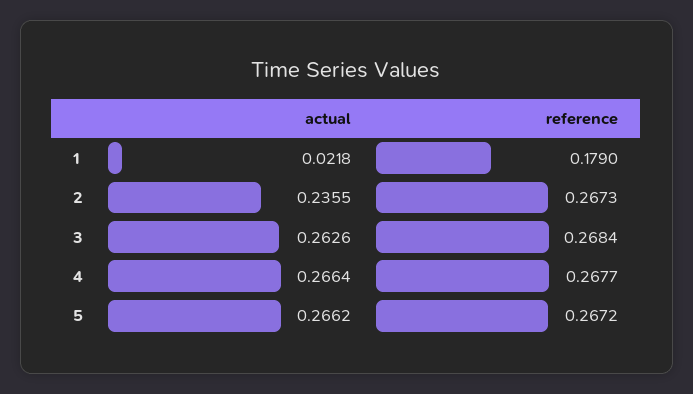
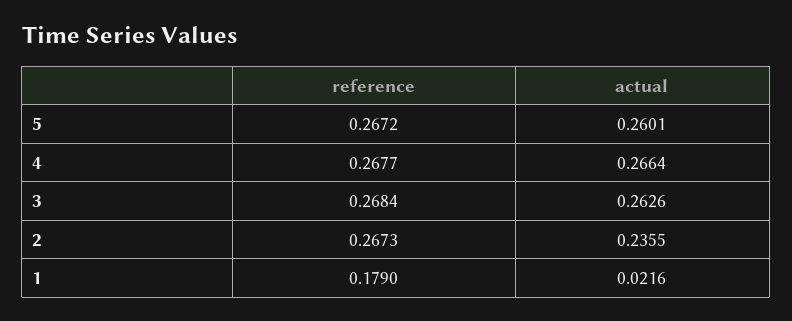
  {
    "actual": {
-     "1": 0.0218,
+     "1": 0.0216,
      "2": 0.2355,
      "3": 0.2626,
      "4": 0.2664,
-     "5": 0.2662
+     "5": 0.2601
    },
    "reference": {
      "1": 0.179,
      "2": 0.2673,
      "3": 0.2684,
      "4": 0.2677,
      "5": 0.2672
    }
  }

